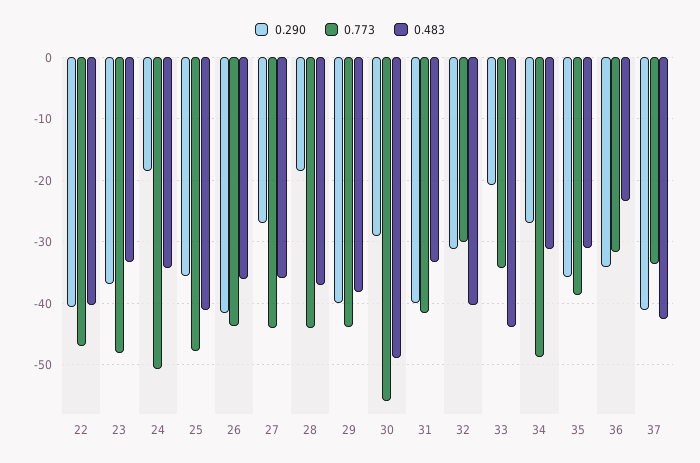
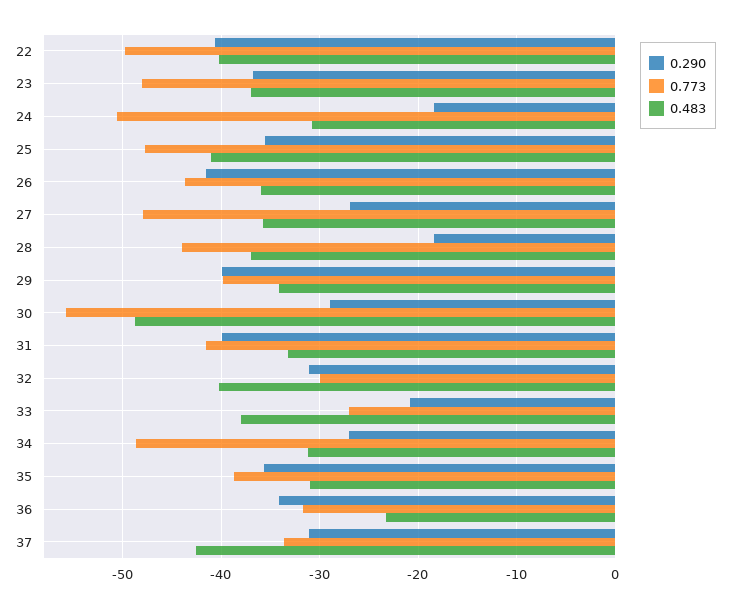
  {
    "0.290": {
      "22": -41,
      "23": -37,
      "24": -18,
      "25": -36,
      "26": -42,
      "27": -27,
      "28": -18,
      "29": -40,
      "30": -29,
      "31": -40,
      "32": -31,
      "33": -21,
      "34": -27,
      "35": -36,
      "36": -34,
-     "37": -41
+     "37": -31
    },
    "0.773": {
-     "22": -47,
+     "22": -50,
      "23": -48,
      "24": -51,
      "25": -48,
      "26": -44,
-     "27": -44,
+     "27": -48,
      "28": -44,
-     "29": -44,
+     "29": -40,
      "30": -56,
      "31": -42,
      "32": -30,
-     "33": -34,
+     "33": -27,
      "34": -49,
      "35": -39,
      "36": -32,
      "37": -34
    },
    "0.483": {
      "22": -40,
-     "23": -33,
+     "23": -37,
-     "24": -34,
+     "24": -31,
      "25": -41,
      "26": -36,
      "27": -36,
      "28": -37,
-     "29": -38,
+     "29": -34,
      "30": -49,
      "31": -33,
      "32": -40,
-     "33": -44,
+     "33": -38,
      "34": -31,
      "35": -31,
      "36": -23,
      "37": -43
    }
  }

